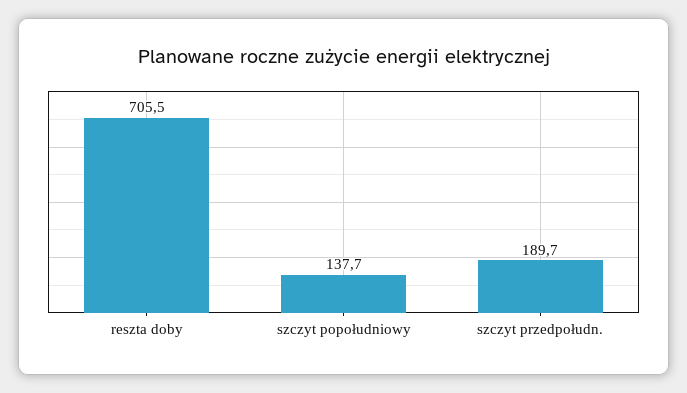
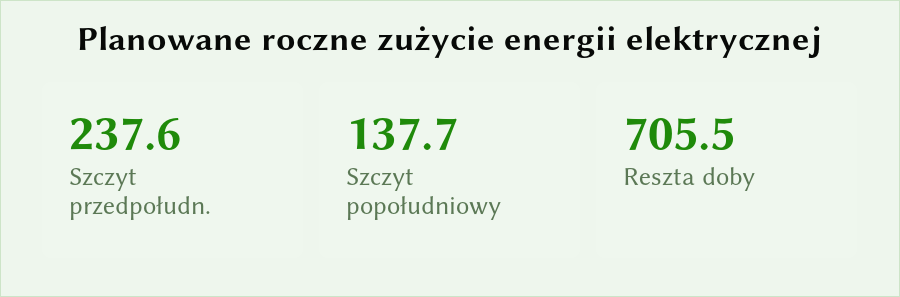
  {
    "reszta doby": 705.5,
    "szczyt popołudniowy": 137.7,
-   "szczyt przedpołudn.": 189.7
+   "szczyt przedpołudn.": 237.6
  }

